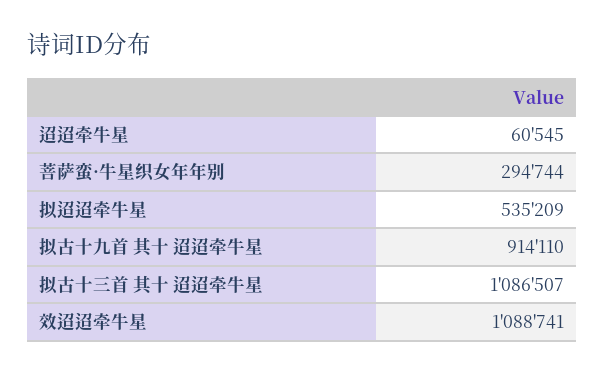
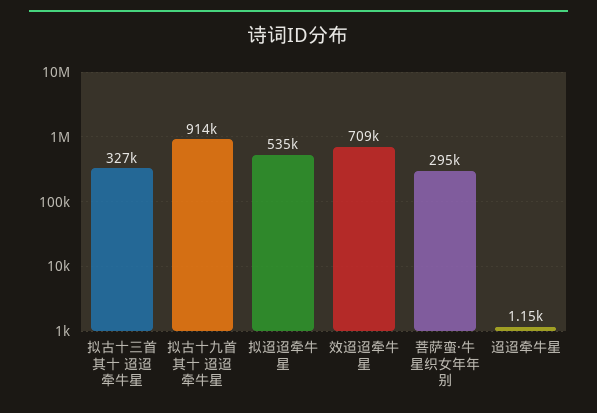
  {
-   "迢迢牵牛星": 60545,
+   "迢迢牵牛星": 1150,
    "菩萨蛮·牛星织女年年别": 294744,
    "拟迢迢牵牛星": 535209,
    "拟古十九首 其十 迢迢牵牛星": 914110,
-   "拟古十三首 其十 迢迢牵牛星": 1086507,
+   "拟古十三首 其十 迢迢牵牛星": 327000,
-   "效迢迢牵牛星": 1088741
+   "效迢迢牵牛星": 709000
  }

